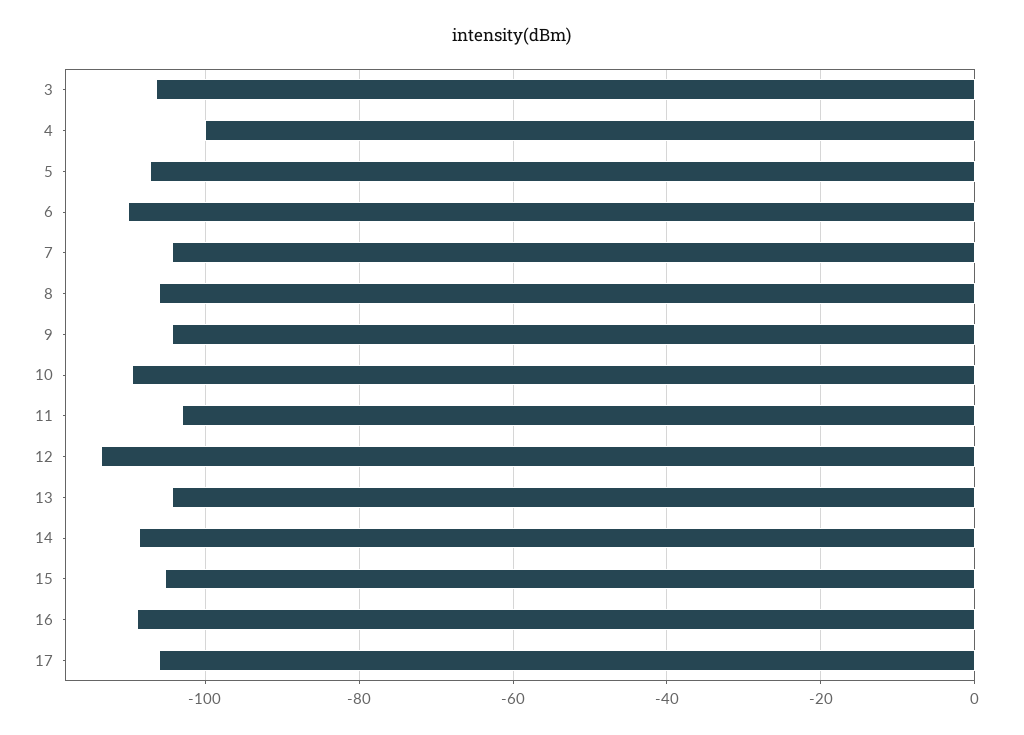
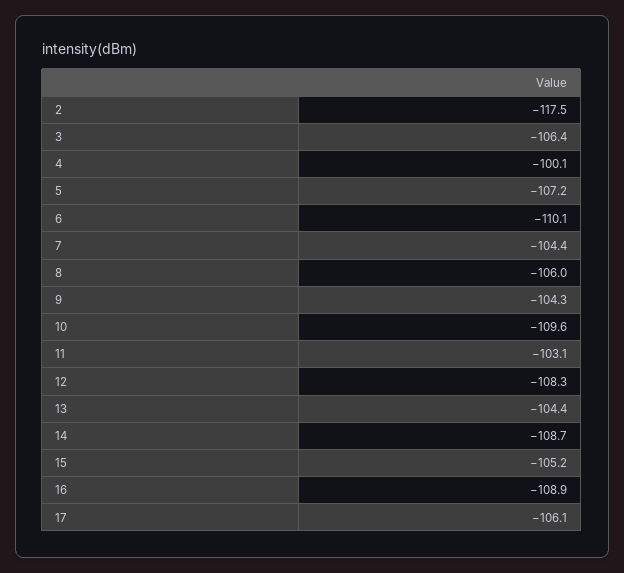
  {
    "3": -106.4,
    "4": -100.1,
    "5": -107.2,
    "6": -110.1,
    "7": -104.4,
    "8": -106,
    "9": -104.3,
    "10": -109.6,
    "11": -103.1,
-   "12": -114,
+   "12": -108.3,
    "13": -104.4,
    "14": -108.7,
    "15": -105.2,
    "16": -108.9,
-   "17": -106.1
+   "17": -106.1,
+   "2": -117.5
  }

